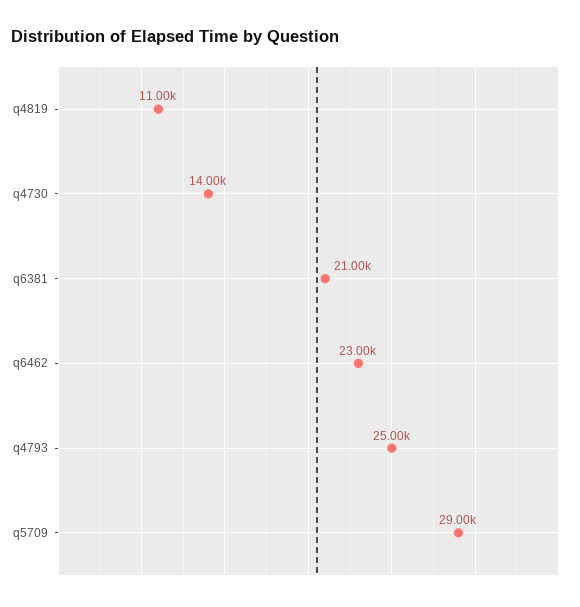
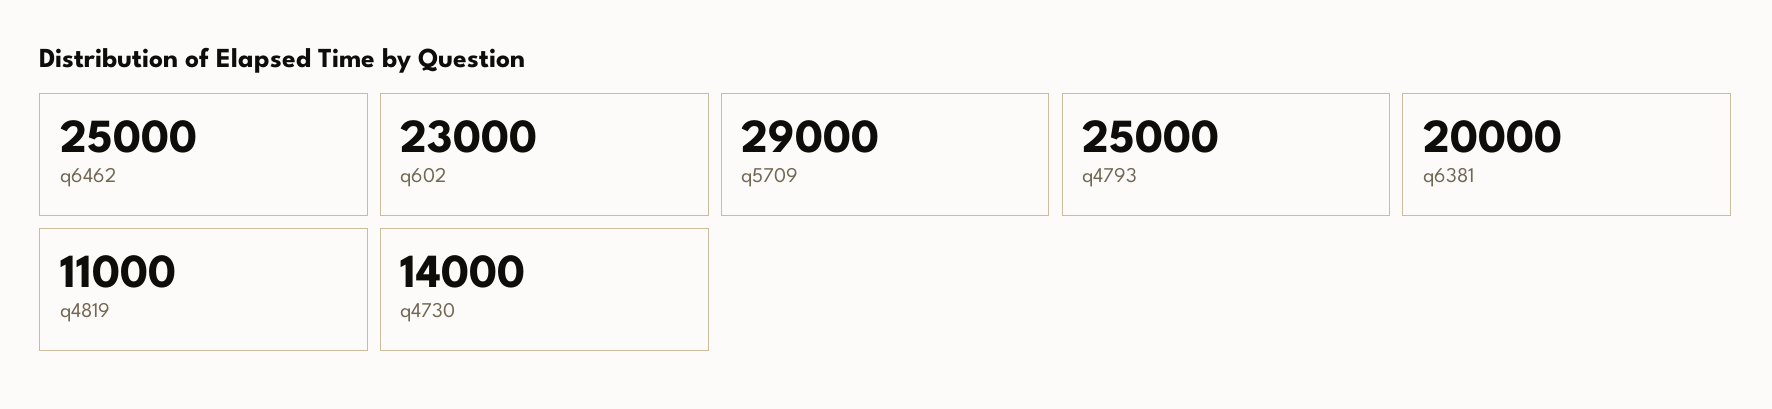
  {
    "q4819": 11000,
    "q4730": 14000,
-   "q6381": 21000,
+   "q6381": 20000,
-   "q6462": 23000,
+   "q6462": 25000,
    "q4793": 25000,
-   "q5709": 29000
+   "q5709": 29000,
+   "q602": 23000
  }

